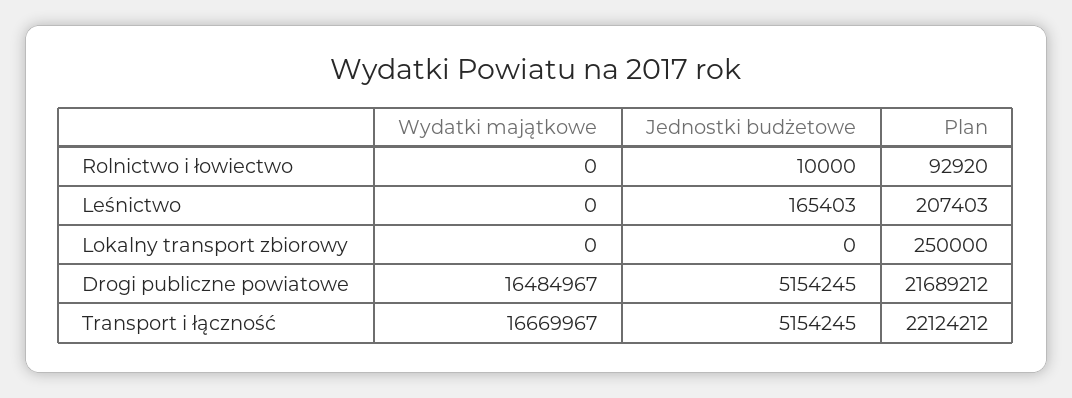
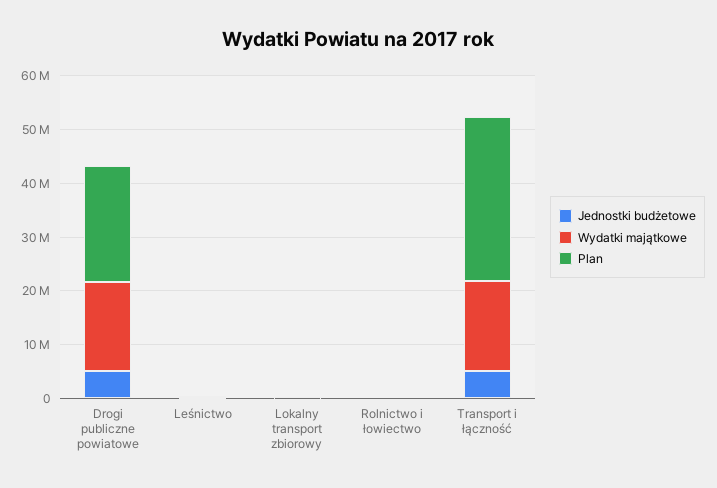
  {
    "Wydatki majątkowe": {
      "Rolnictwo i łowiectwo": 0,
      "Leśnictwo": 0,
      "Lokalny transport zbiorowy": 0,
      "Drogi publiczne powiatowe": 16484967,
      "Transport i łączność": 16669967
    },
    "Jednostki budżetowe": {
      "Rolnictwo i łowiectwo": 10000,
      "Leśnictwo": 165403,
      "Lokalny transport zbiorowy": 0,
      "Drogi publiczne powiatowe": 5154245,
      "Transport i łączność": 5154245
    },
    "Plan": {
      "Rolnictwo i łowiectwo": 92920,
      "Leśnictwo": 207403,
      "Lokalny transport zbiorowy": 250000,
      "Drogi publiczne powiatowe": 21689212,
-     "Transport i łączność": 22124212
+     "Transport i łączność": 30000000
    }
  }

